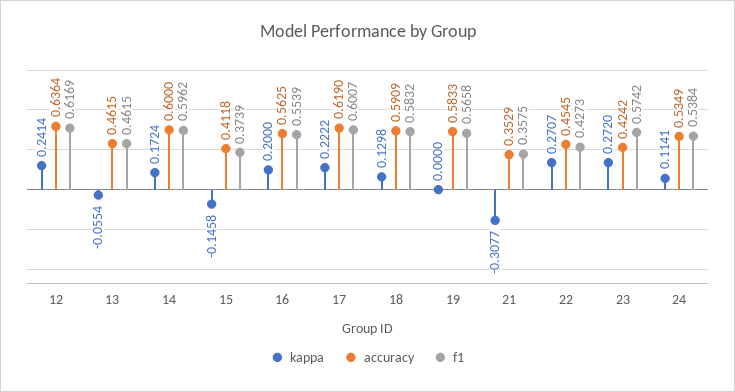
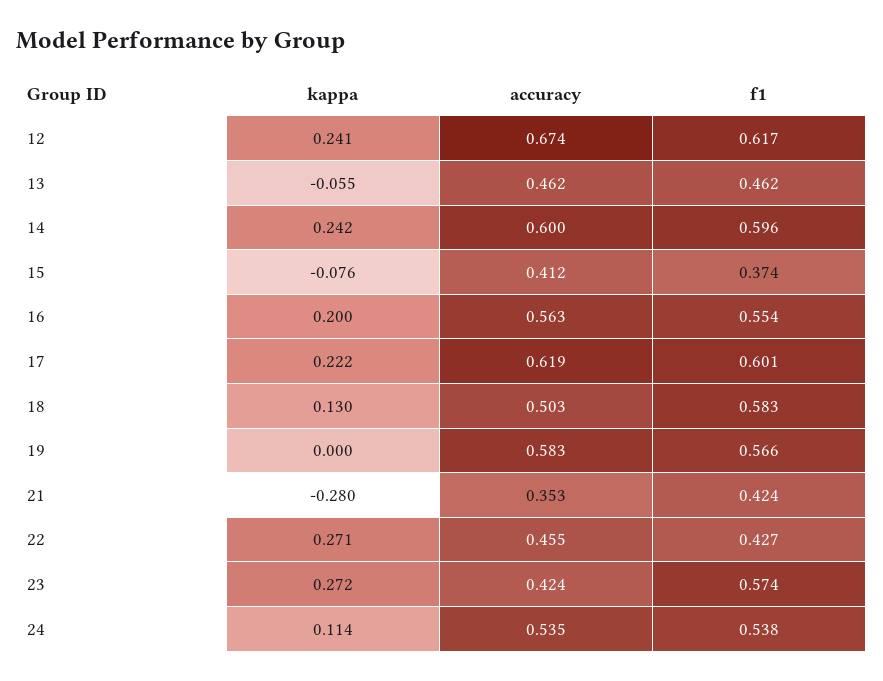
  {
    "kappa": {
      "12": 0.2414,
      "13": -0.0554,
-     "14": 0.1724,
+     "14": 0.242,
-     "15": -0.1458,
+     "15": -0.076,
      "16": 0.2,
      "17": 0.2222,
      "18": 0.1298,
      "19": 0,
-     "21": -0.3077,
+     "21": -0.28,
      "22": 0.2707,
      "23": 0.272,
      "24": 0.1141
    },
    "accuracy": {
-     "12": 0.6364,
+     "12": 0.674,
      "13": 0.4615,
      "14": 0.6,
      "15": 0.4118,
      "16": 0.5625,
      "17": 0.619,
-     "18": 0.5909,
+     "18": 0.503,
      "19": 0.5833,
      "21": 0.3529,
      "22": 0.4545,
      "23": 0.4242,
      "24": 0.5349
    },
    "f1": {
      "12": 0.6169,
      "13": 0.4615,
      "14": 0.5962,
      "15": 0.3739,
      "16": 0.5539,
      "17": 0.6007,
      "18": 0.5832,
      "19": 0.5658,
-     "21": 0.3575,
+     "21": 0.424,
      "22": 0.4273,
      "23": 0.5742,
      "24": 0.5384
    }
  }

